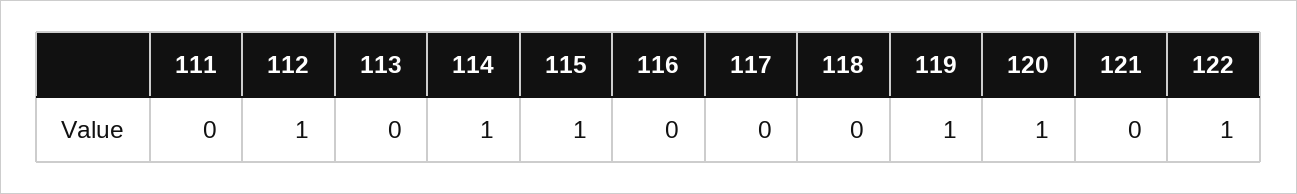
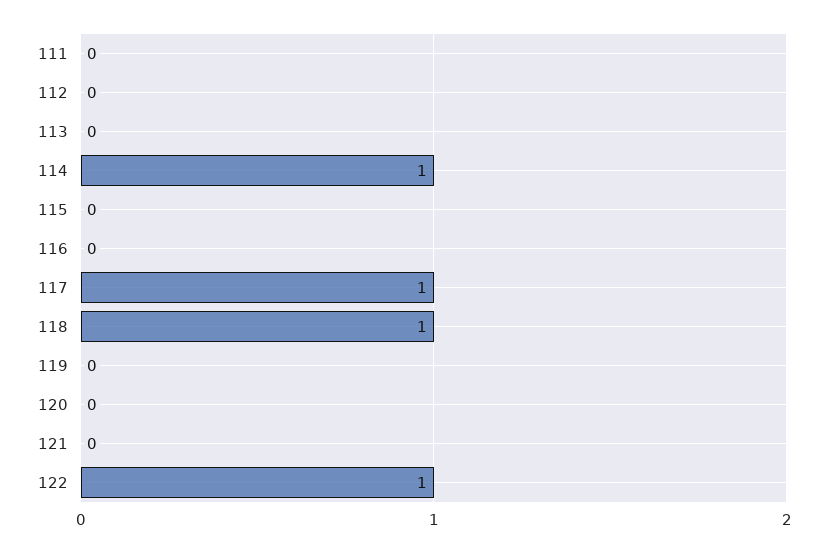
  {
    "111": 0,
-   "112": 1,
+   "112": 0,
    "113": 0,
    "114": 1,
-   "115": 1,
+   "115": 0,
    "116": 0,
-   "117": 0,
+   "117": 1,
-   "118": 0,
+   "118": 1,
-   "119": 1,
+   "119": 0,
-   "120": 1,
+   "120": 0,
    "121": 0,
    "122": 1
  }

